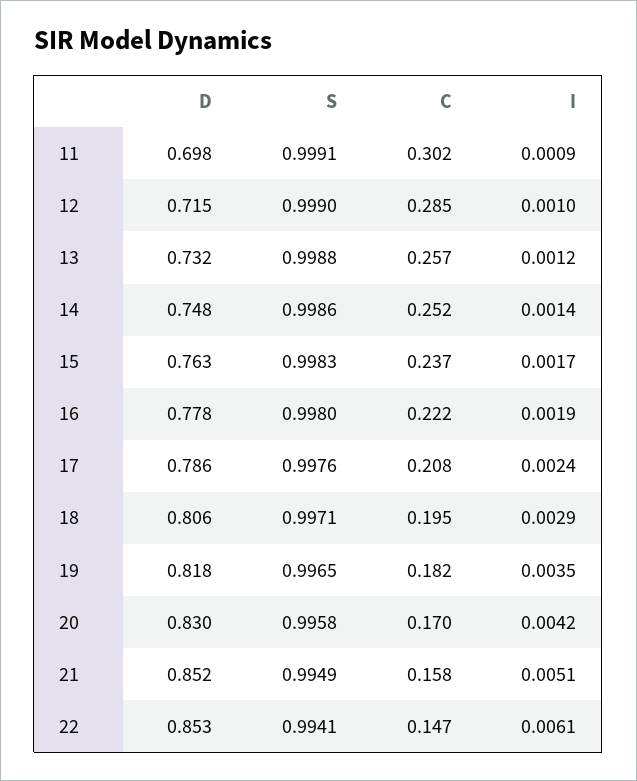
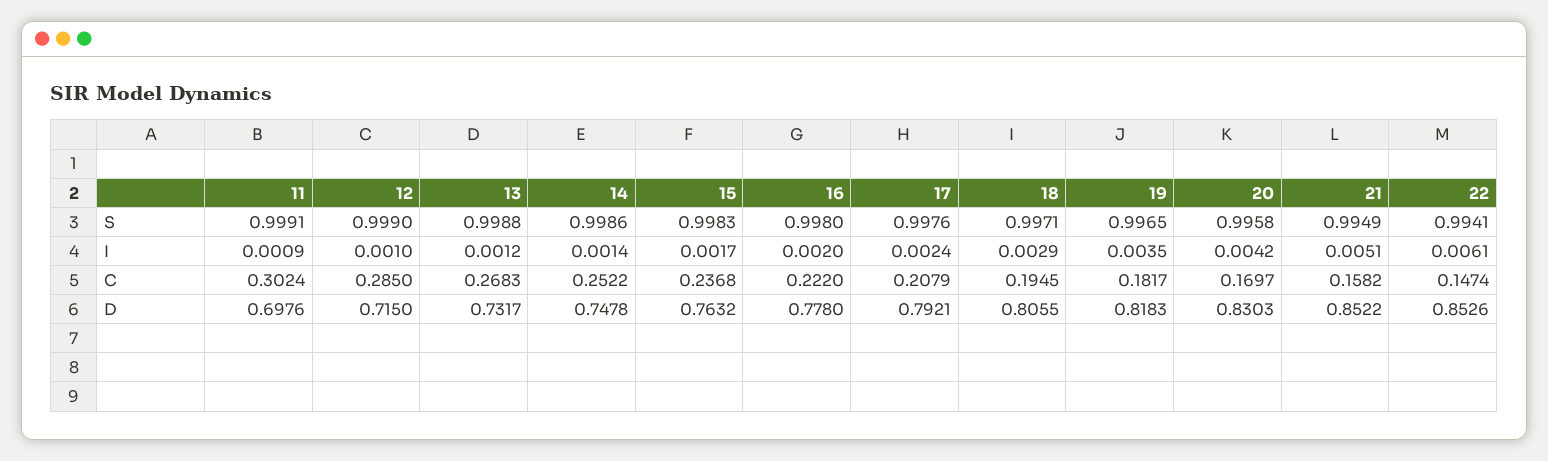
  {
    "D": {
      "11": 0.6976,
      "12": 0.715,
      "13": 0.7317,
      "14": 0.7478,
      "15": 0.7632,
      "16": 0.778,
-     "17": 0.786,
+     "17": 0.7921,
      "18": 0.8055,
      "19": 0.8183,
      "20": 0.8303,
      "21": 0.8522,
      "22": 0.8526
    },
    "S": {
      "11": 0.9991,
      "12": 0.999,
      "13": 0.9988,
      "14": 0.9986,
      "15": 0.9983,
      "16": 0.998,
      "17": 0.9976,
      "18": 0.9971,
      "19": 0.9965,
      "20": 0.9958,
      "21": 0.9949,
      "22": 0.9941
    },
    "C": {
      "11": 0.3024,
      "12": 0.285,
-     "13": 0.257,
+     "13": 0.2683,
      "14": 0.2522,
      "15": 0.2368,
      "16": 0.222,
      "17": 0.2079,
      "18": 0.1945,
      "19": 0.1817,
      "20": 0.1697,
      "21": 0.1582,
      "22": 0.1474
    },
    "I": {
      "11": 0.0009,
      "12": 0.001,
      "13": 0.0012,
      "14": 0.0014,
      "15": 0.0017,
-     "16": 0.0019,
+     "16": 0.002,
      "17": 0.0024,
      "18": 0.0029,
      "19": 0.0035,
      "20": 0.0042,
      "21": 0.0051,
      "22": 0.0061
    }
  }

